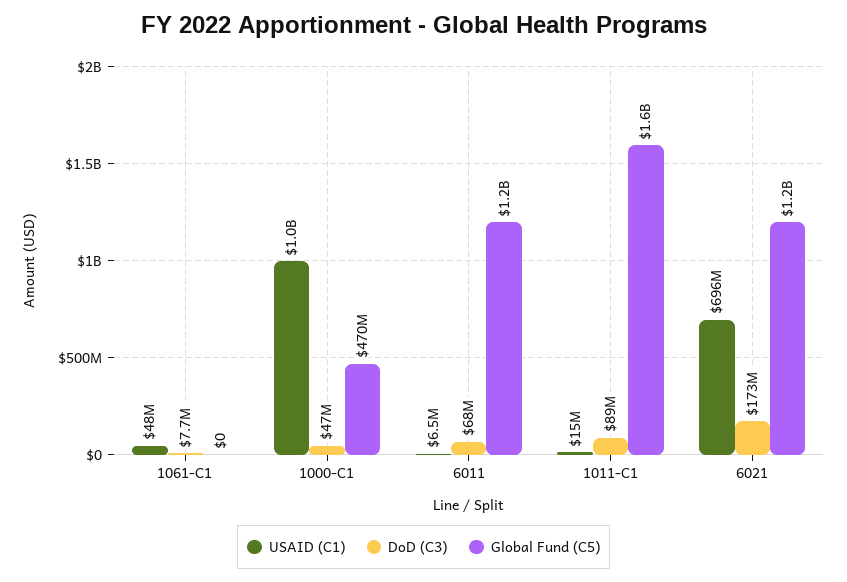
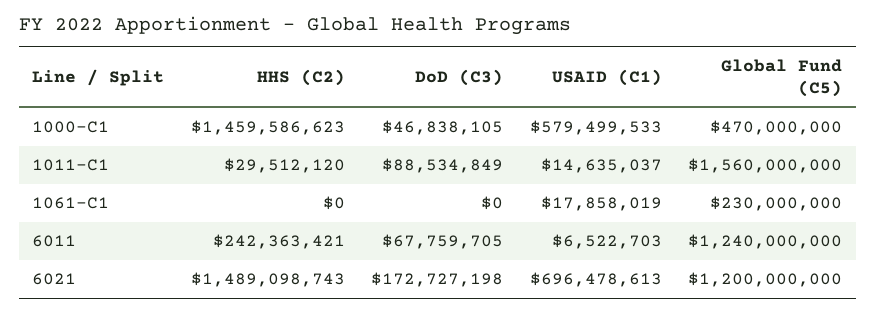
  {
    "USAID (C1)": {
-     "1061-C1": 48000000,
+     "1061-C1": 17858019,
-     "1000-C1": 1000000000,
+     "1000-C1": 579499533,
      "6011": 6522703,
      "1011-C1": 14635037,
      "6021": 696478613
    },
    "DoD (C3)": {
-     "1061-C1": 7700000,
+     "1061-C1": 0,
      "1000-C1": 46838105,
      "6011": 67759705,
      "1011-C1": 88534849,
      "6021": 172727198
    },
    "Global Fund (C5)": {
-     "1061-C1": 0,
+     "1061-C1": 230000000,
      "1000-C1": 470000000,
      "6011": 1240000000,
      "1011-C1": 1560000000,
      "6021": 1200000000
-   }
+   },
+   "HHS (C2)": {
+     "1000-C1": 1459586623,
+     "1011-C1": 29512120,
+     "1061-C1": 0,
+     "6011": 242363421,
+     "6021": 1489098743
+   }
  }

